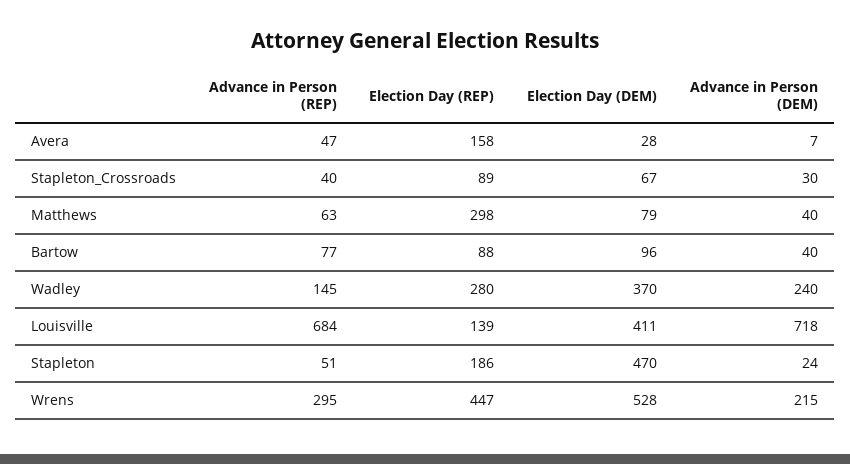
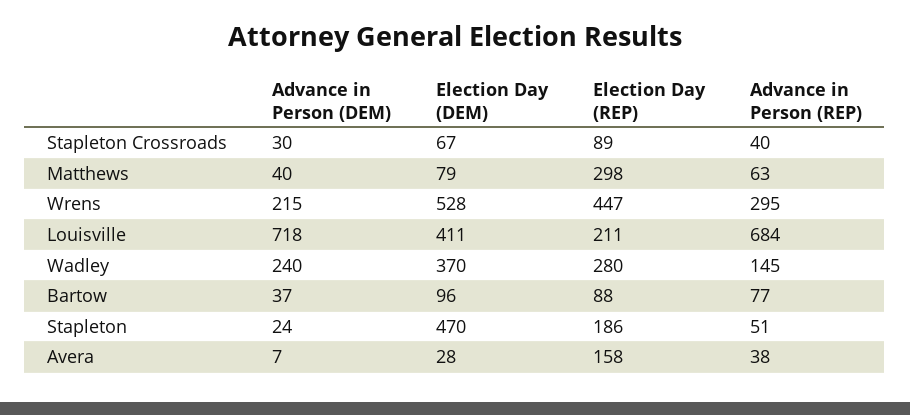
  {
    "Advance in Person (REP)": {
-     "Avera": 47,
+     "Avera": 38,
      "Stapleton_Crossroads": 40,
      "Matthews": 63,
      "Bartow": 77,
      "Wadley": 145,
      "Louisville": 684,
      "Stapleton": 51,
      "Wrens": 295
    },
    "Election Day (REP)": {
      "Avera": 158,
      "Stapleton_Crossroads": 89,
      "Matthews": 298,
      "Bartow": 88,
      "Wadley": 280,
-     "Louisville": 139,
+     "Louisville": 211,
      "Stapleton": 186,
      "Wrens": 447
    },
    "Election Day (DEM)": {
      "Avera": 28,
      "Stapleton_Crossroads": 67,
      "Matthews": 79,
      "Bartow": 96,
      "Wadley": 370,
      "Louisville": 411,
      "Stapleton": 470,
      "Wrens": 528
    },
    "Advance in Person (DEM)": {
      "Avera": 7,
      "Stapleton_Crossroads": 30,
      "Matthews": 40,
-     "Bartow": 40,
+     "Bartow": 37,
      "Wadley": 240,
      "Louisville": 718,
      "Stapleton": 24,
      "Wrens": 215
    }
  }

